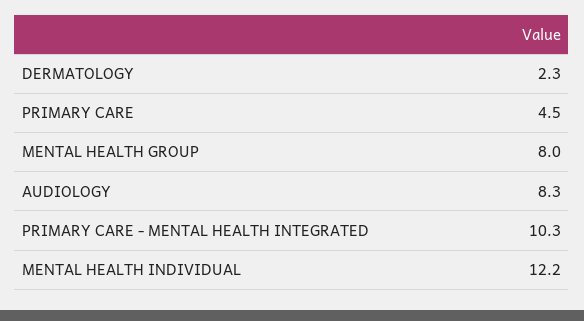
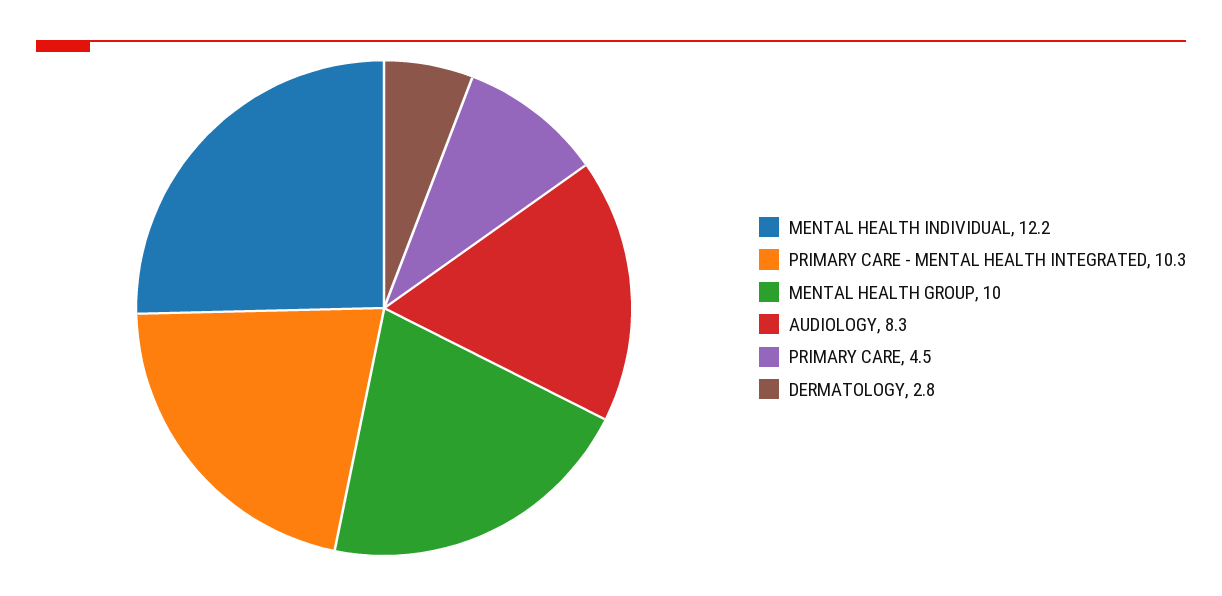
  {
-   "DERMATOLOGY": 2.3,
+   "DERMATOLOGY": 2.8,
    "PRIMARY CARE": 4.5,
-   "MENTAL HEALTH GROUP": 8,
+   "MENTAL HEALTH GROUP": 10,
    "AUDIOLOGY": 8.3,
    "PRIMARY CARE - MENTAL HEALTH INTEGRATED": 10.3,
    "MENTAL HEALTH INDIVIDUAL": 12.2
  }

